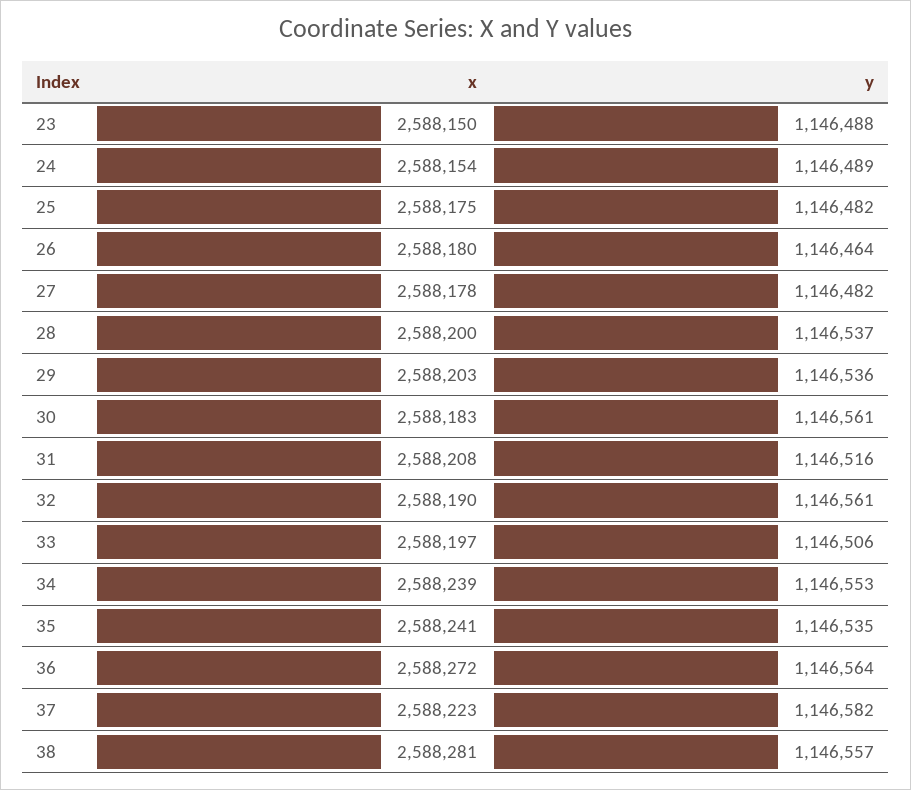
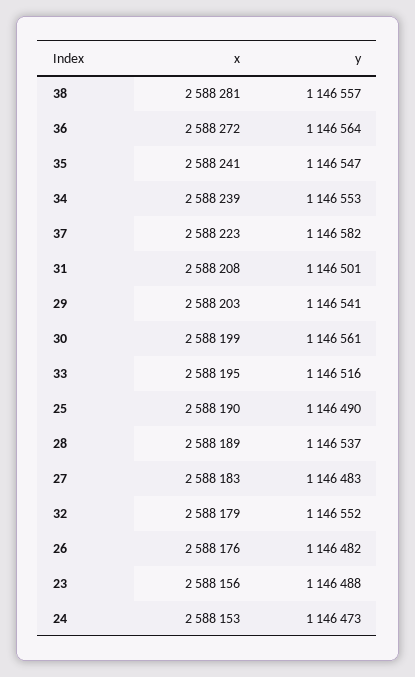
  {
    "x": {
-     "23": 2588150,
+     "23": 2588156,
-     "24": 2588154,
+     "24": 2588153,
-     "25": 2588175,
+     "25": 2588190,
-     "26": 2588180,
+     "26": 2588176,
-     "27": 2588178,
+     "27": 2588183,
-     "28": 2588200,
+     "28": 2588189,
      "29": 2588203,
-     "30": 2588183,
+     "30": 2588199,
      "31": 2588208,
-     "32": 2588190,
+     "32": 2588179,
-     "33": 2588197,
+     "33": 2588195,
      "34": 2588239,
      "35": 2588241,
      "36": 2588272,
      "37": 2588223,
      "38": 2588281
    },
    "y": {
      "23": 1146488,
-     "24": 1146489,
+     "24": 1146473,
-     "25": 1146482,
+     "25": 1146490,
-     "26": 1146464,
+     "26": 1146482,
-     "27": 1146482,
+     "27": 1146483,
      "28": 1146537,
-     "29": 1146536,
+     "29": 1146541,
      "30": 1146561,
-     "31": 1146516,
+     "31": 1146501,
-     "32": 1146561,
+     "32": 1146552,
-     "33": 1146506,
+     "33": 1146516,
      "34": 1146553,
-     "35": 1146535,
+     "35": 1146547,
      "36": 1146564,
      "37": 1146582,
      "38": 1146557
    }
  }

